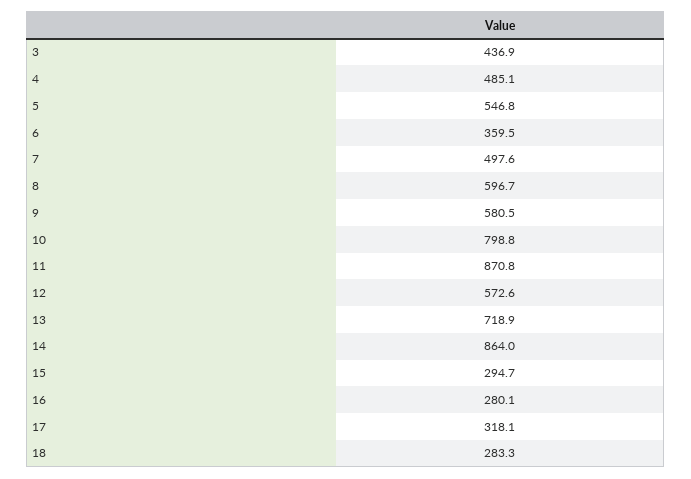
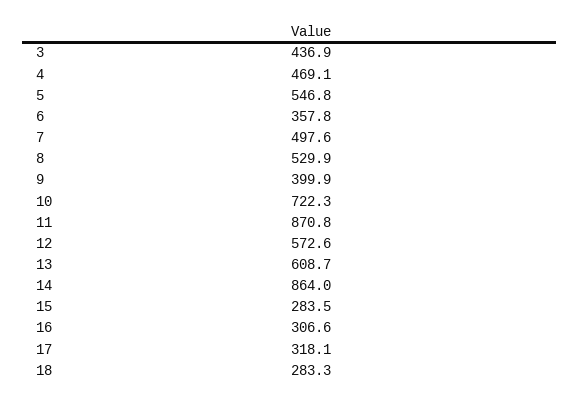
  {
    "3": 436.9,
-   "4": 485.1,
+   "4": 469.1,
    "5": 546.8,
-   "6": 359.5,
+   "6": 357.8,
    "7": 497.6,
-   "8": 596.7,
+   "8": 529.9,
-   "9": 580.5,
+   "9": 399.9,
-   "10": 798.8,
+   "10": 722.3,
    "11": 870.8,
    "12": 572.6,
-   "13": 718.9,
+   "13": 608.7,
    "14": 864,
-   "15": 294.7,
+   "15": 283.5,
-   "16": 280.1,
+   "16": 306.6,
    "17": 318.1,
    "18": 283.3
  }

